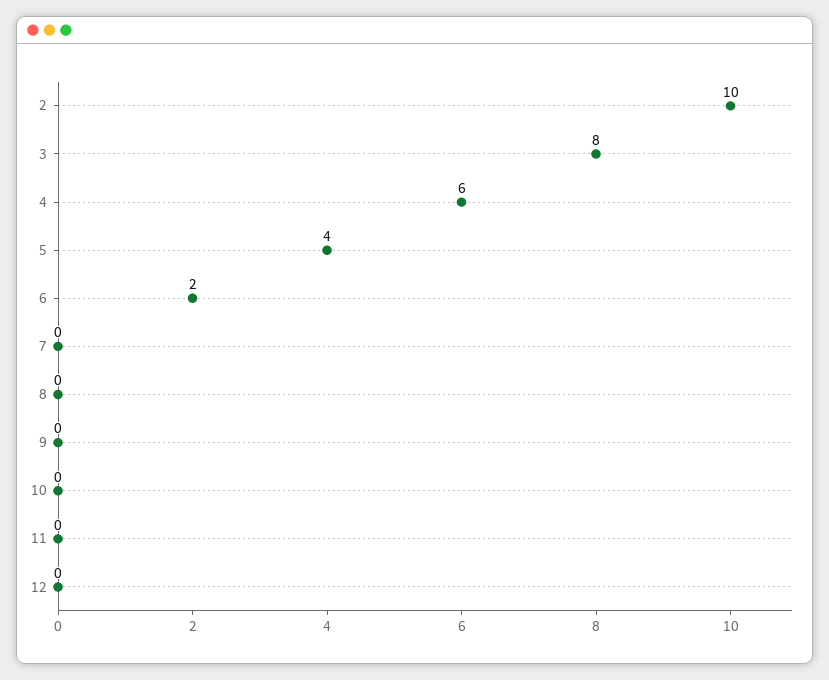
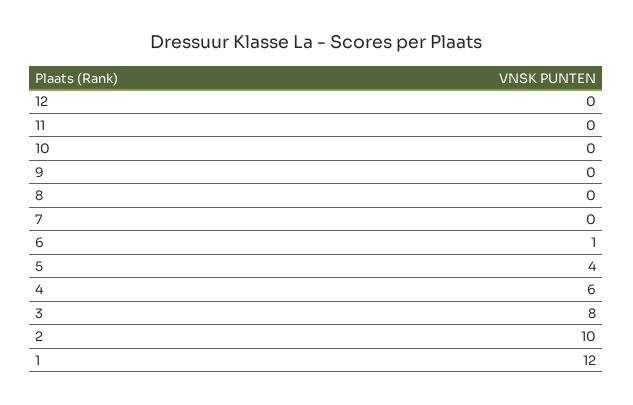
  {
    "2": 10,
    "3": 8,
    "4": 6,
    "5": 4,
-   "6": 2,
+   "6": 1,
    "7": 0,
    "8": 0,
    "9": 0,
    "10": 0,
    "11": 0,
-   "12": 0
+   "12": 0,
+   "1": 12
  }

